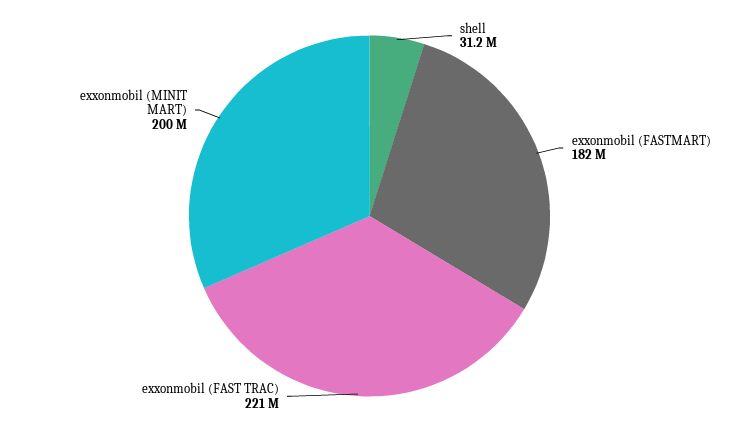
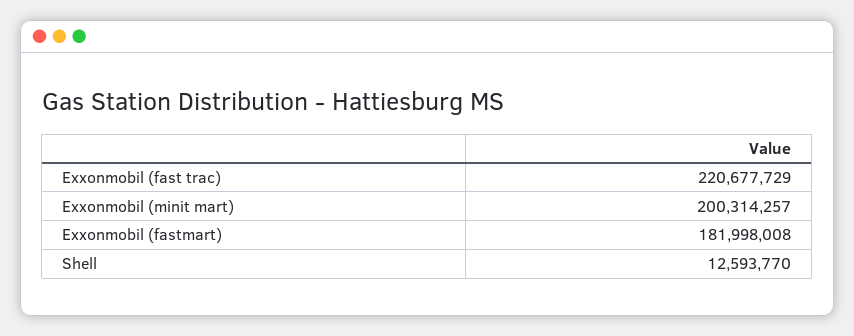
  {
-   "shell": 31200000,
+   "shell": 12593770,
    "exxonmobil (FASTMART)": 181998008,
    "exxonmobil (FAST TRAC)": 220677729,
    "exxonmobil (MINIT MART)": 200314257
  }

